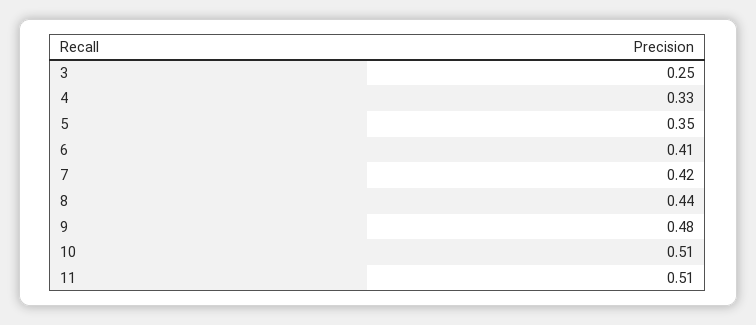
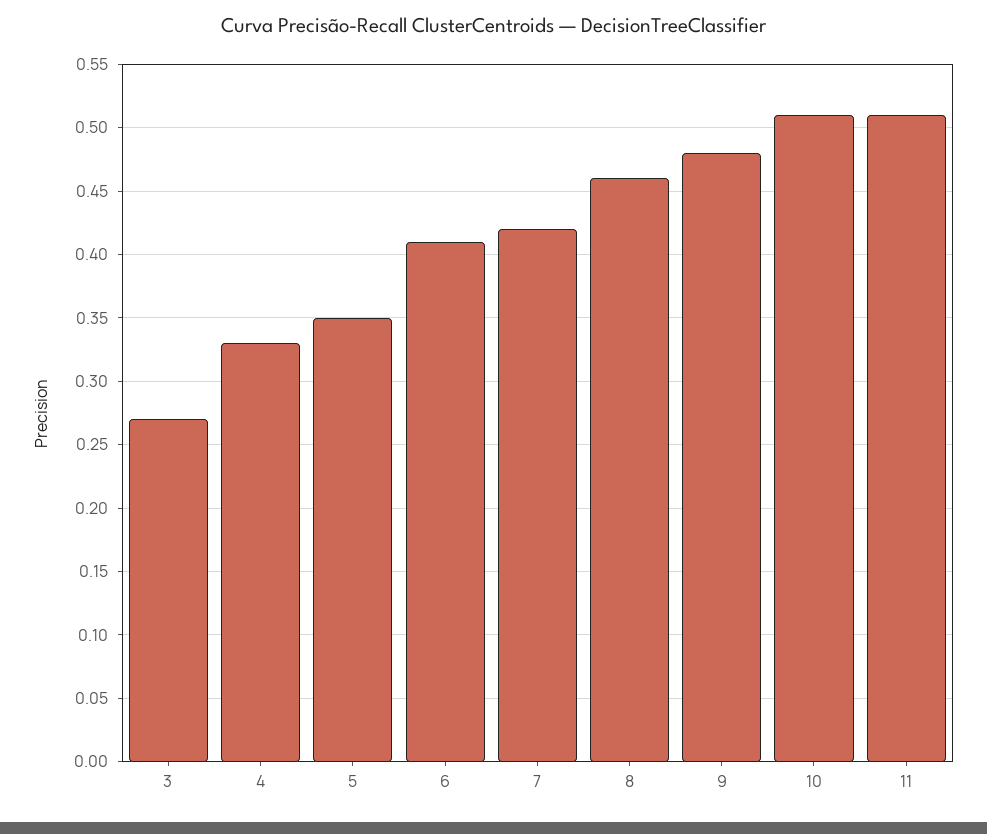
  {
-   "3": 0.25,
+   "3": 0.27,
    "4": 0.33,
    "5": 0.35,
    "6": 0.41,
    "7": 0.42,
-   "8": 0.44,
+   "8": 0.46,
    "9": 0.48,
    "10": 0.51,
    "11": 0.51
  }

